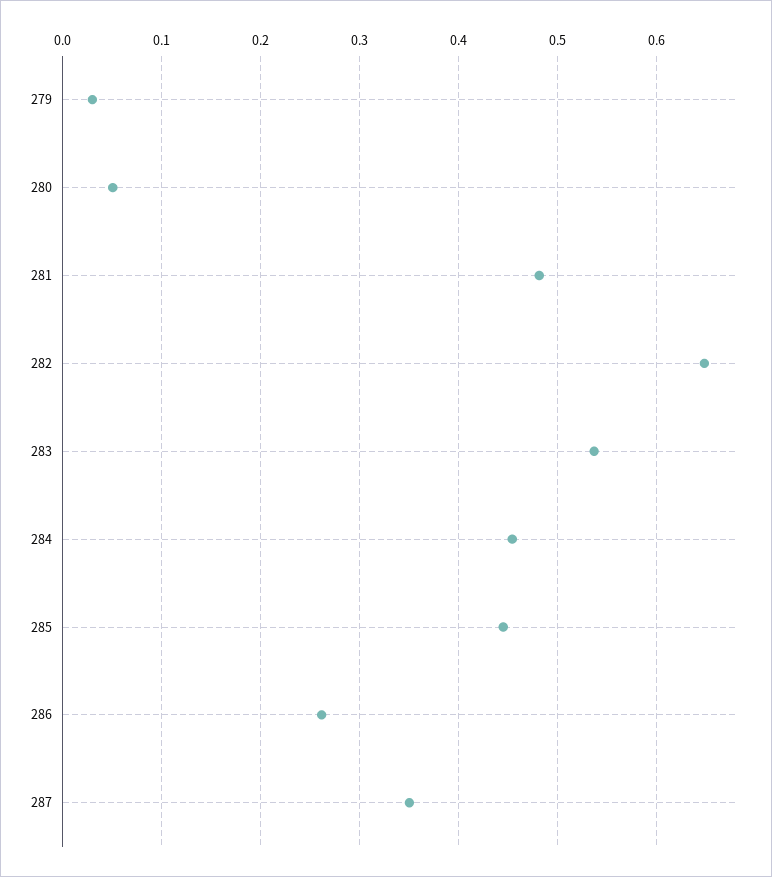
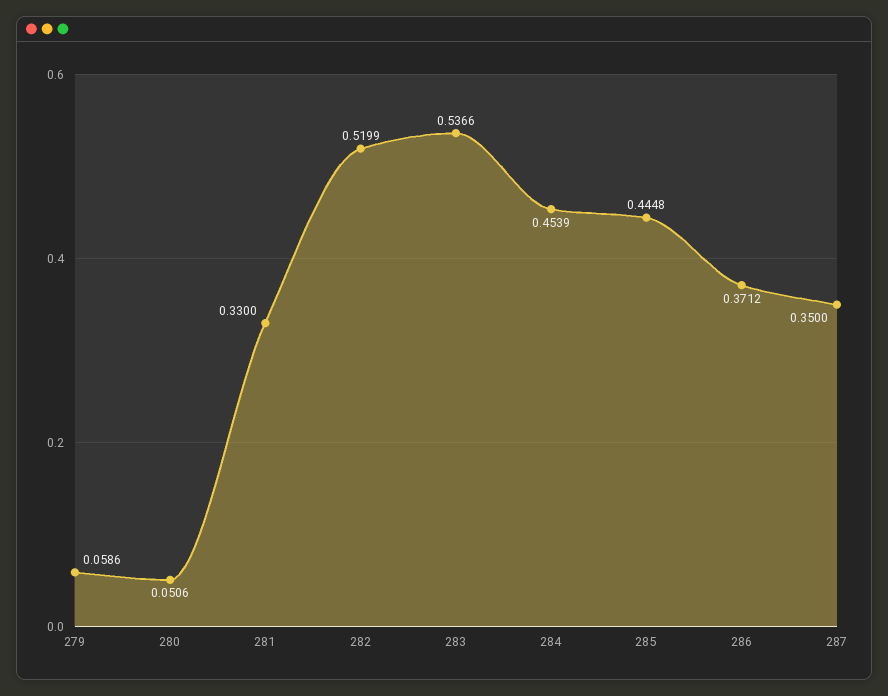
  {
-   "279": 0.03,
+   "279": 0.0586,
    "280": 0.0506,
-   "281": 0.48,
+   "281": 0.33,
-   "282": 0.65,
+   "282": 0.5199,
    "283": 0.5366,
    "284": 0.4539,
    "285": 0.4448,
-   "286": 0.26,
+   "286": 0.3712,
    "287": 0.35
  }

